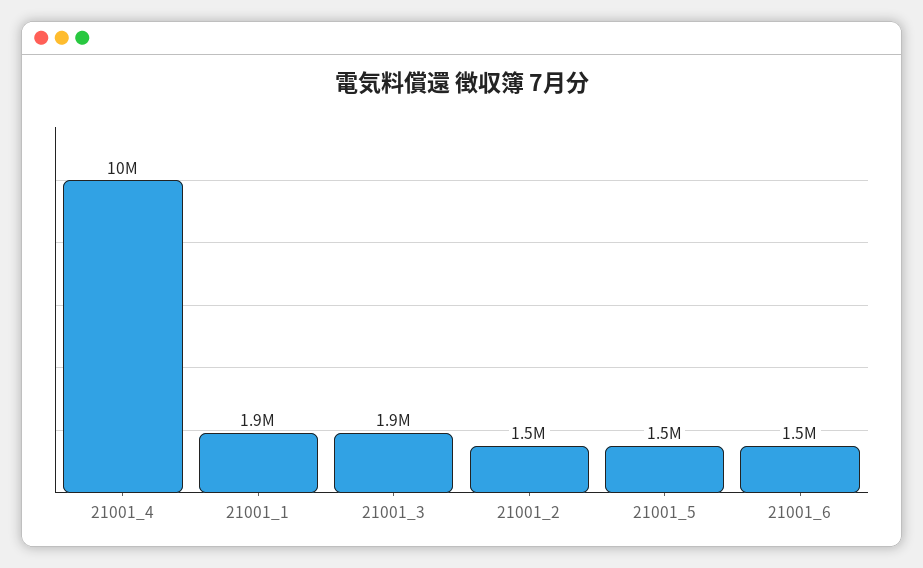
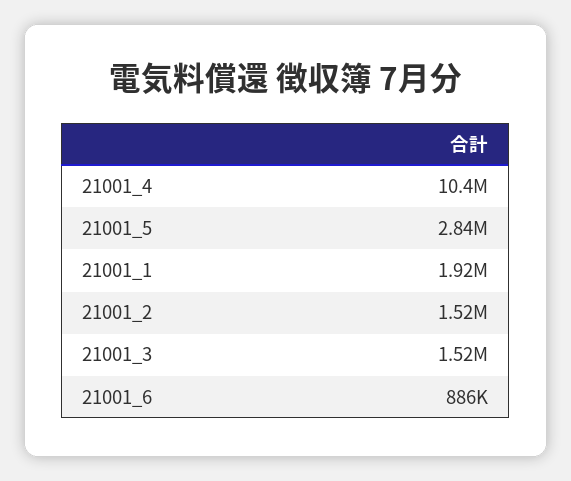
  {
    "21001_4": 10400000,
    "21001_1": 1920000,
-   "21001_3": 1900000,
+   "21001_3": 1520000,
    "21001_2": 1520000,
-   "21001_5": 1500000,
+   "21001_5": 2840000,
-   "21001_6": 1500000
+   "21001_6": 886000
  }

